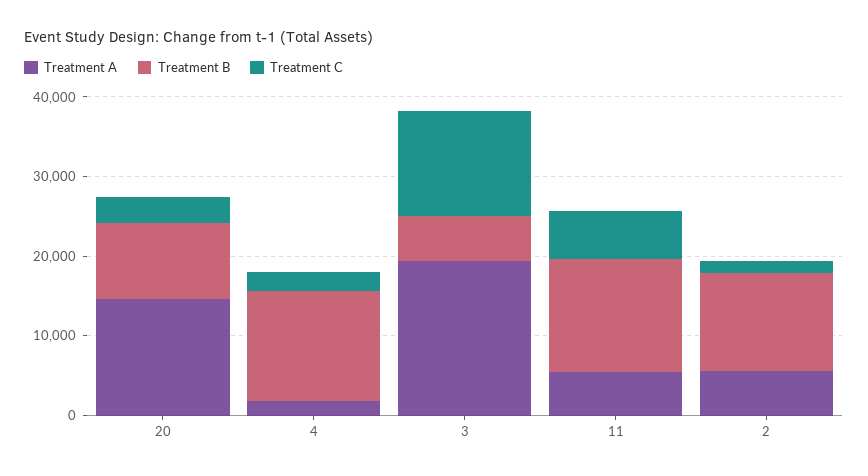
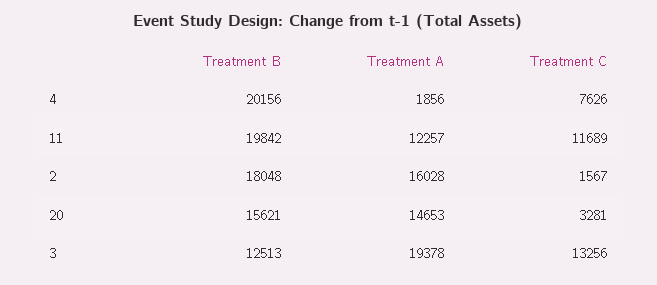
  {
    "Treatment A": {
      "20": 14653,
      "4": 1856,
      "3": 19378,
-     "11": 6000,
+     "11": 12257,
-     "2": 6000
+     "2": 16028
    },
    "Treatment B": {
-     "20": 10000,
+     "20": 15621,
-     "4": 14000,
+     "4": 20156,
-     "3": 6000,
+     "3": 12513,
-     "11": 14000,
+     "11": 19842,
-     "2": 12000
+     "2": 18048
    },
    "Treatment C": {
      "20": 3281,
-     "4": 2000,
+     "4": 7626,
      "3": 13256,
-     "11": 6000,
+     "11": 11689,
      "2": 1567
    }
  }

